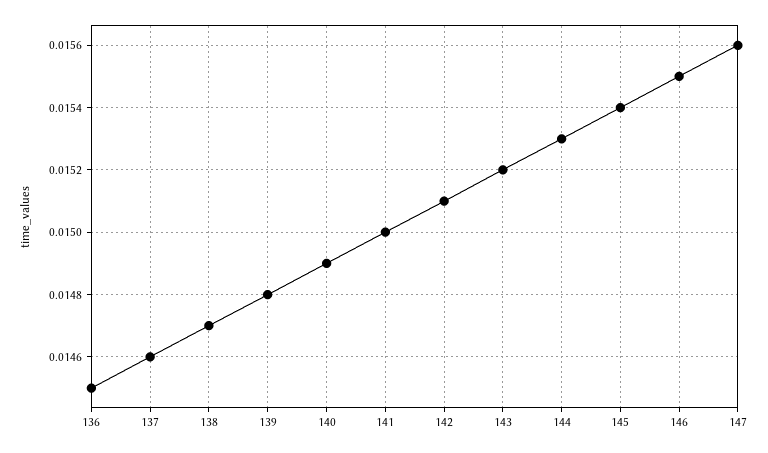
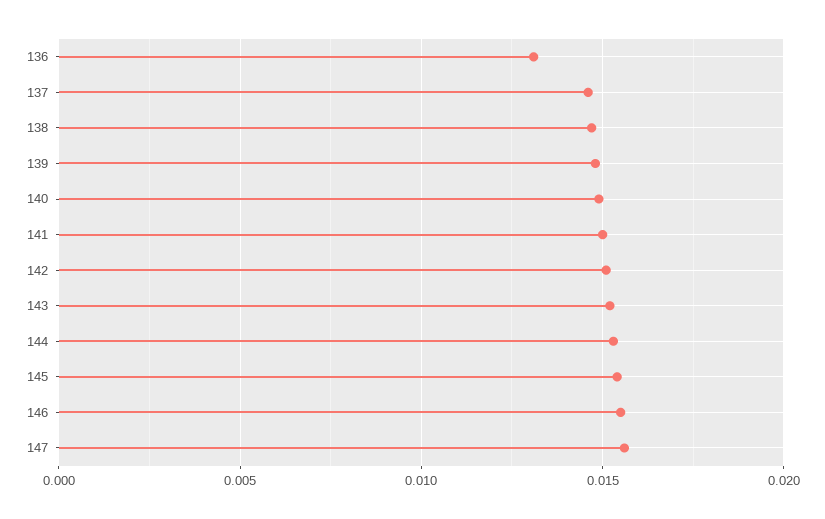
  {
-   "136": 0.0145,
+   "136": 0.013,
    "137": 0.0146,
    "138": 0.0147,
    "139": 0.0148,
    "140": 0.0149,
    "141": 0.015,
    "142": 0.0151,
    "143": 0.0152,
    "144": 0.0153,
    "145": 0.0154,
    "146": 0.0155,
    "147": 0.0156
  }

